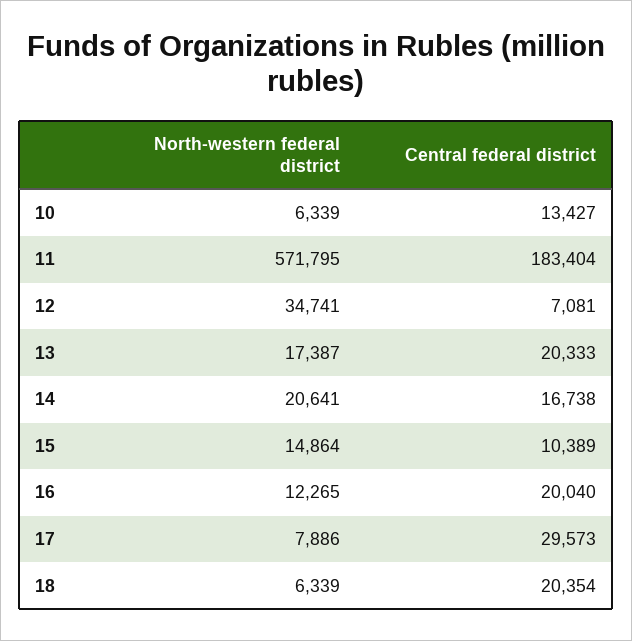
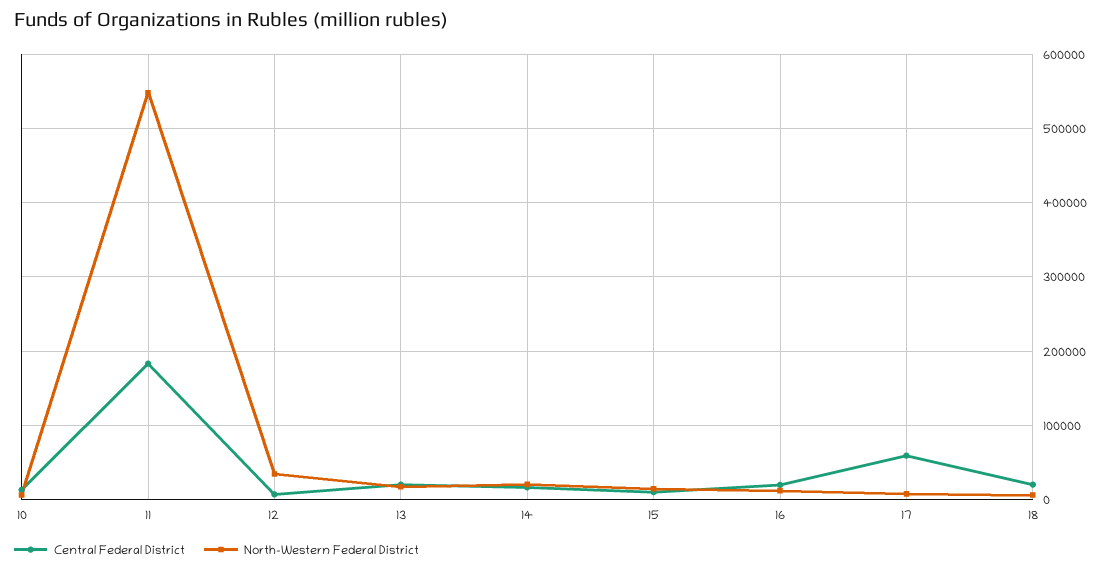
  {
    "North-western federal district": {
      "10": 6339,
-     "11": 571795,
+     "11": 550000,
      "12": 34741,
      "13": 17387,
      "14": 20641,
      "15": 14864,
      "16": 12265,
      "17": 7886,
      "18": 6339
    },
    "Central federal district": {
      "10": 13427,
      "11": 183404,
      "12": 7081,
      "13": 20333,
      "14": 16738,
      "15": 10389,
      "16": 20040,
-     "17": 29573,
+     "17": 60000,
      "18": 20354
    }
  }

